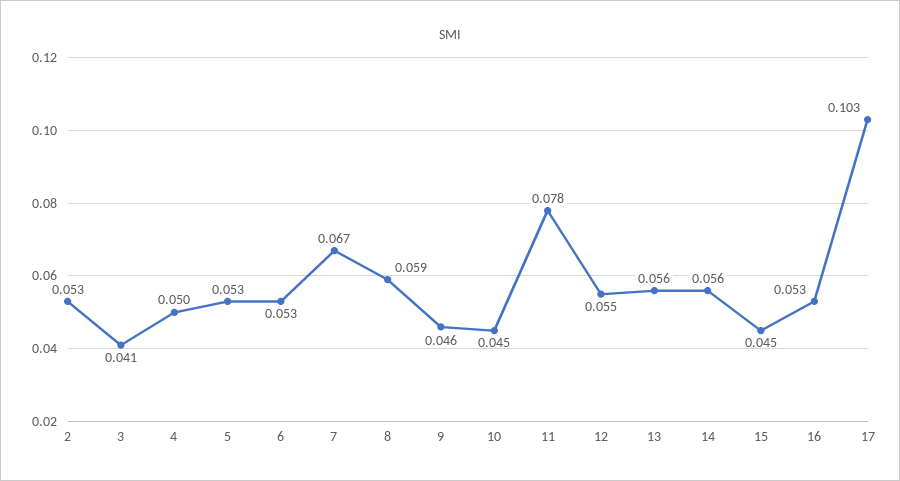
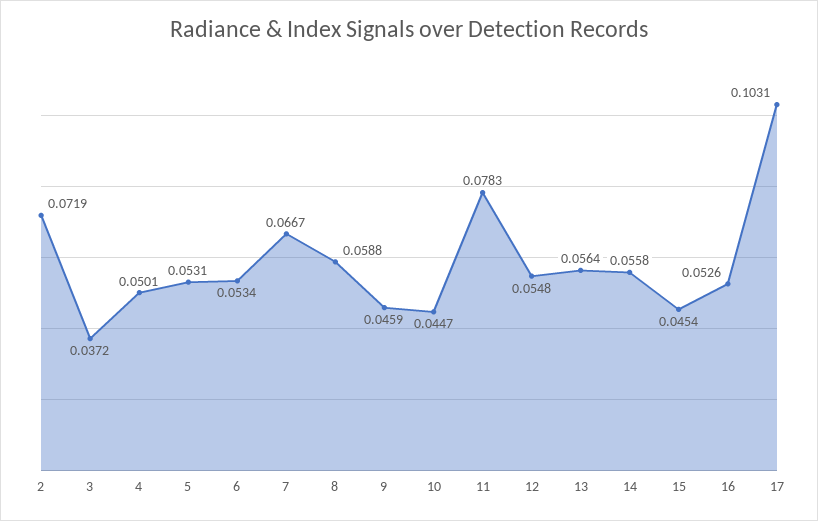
  {
-   "2": 0.053,
+   "2": 0.0719,
-   "3": 0.041,
+   "3": 0.0372,
    "4": 0.0501,
    "5": 0.0531,
    "6": 0.0534,
    "7": 0.0667,
    "8": 0.0588,
    "9": 0.0459,
    "10": 0.0447,
    "11": 0.0783,
    "12": 0.0548,
    "13": 0.0564,
    "14": 0.0558,
    "15": 0.0454,
    "16": 0.0526,
    "17": 0.1031
  }

